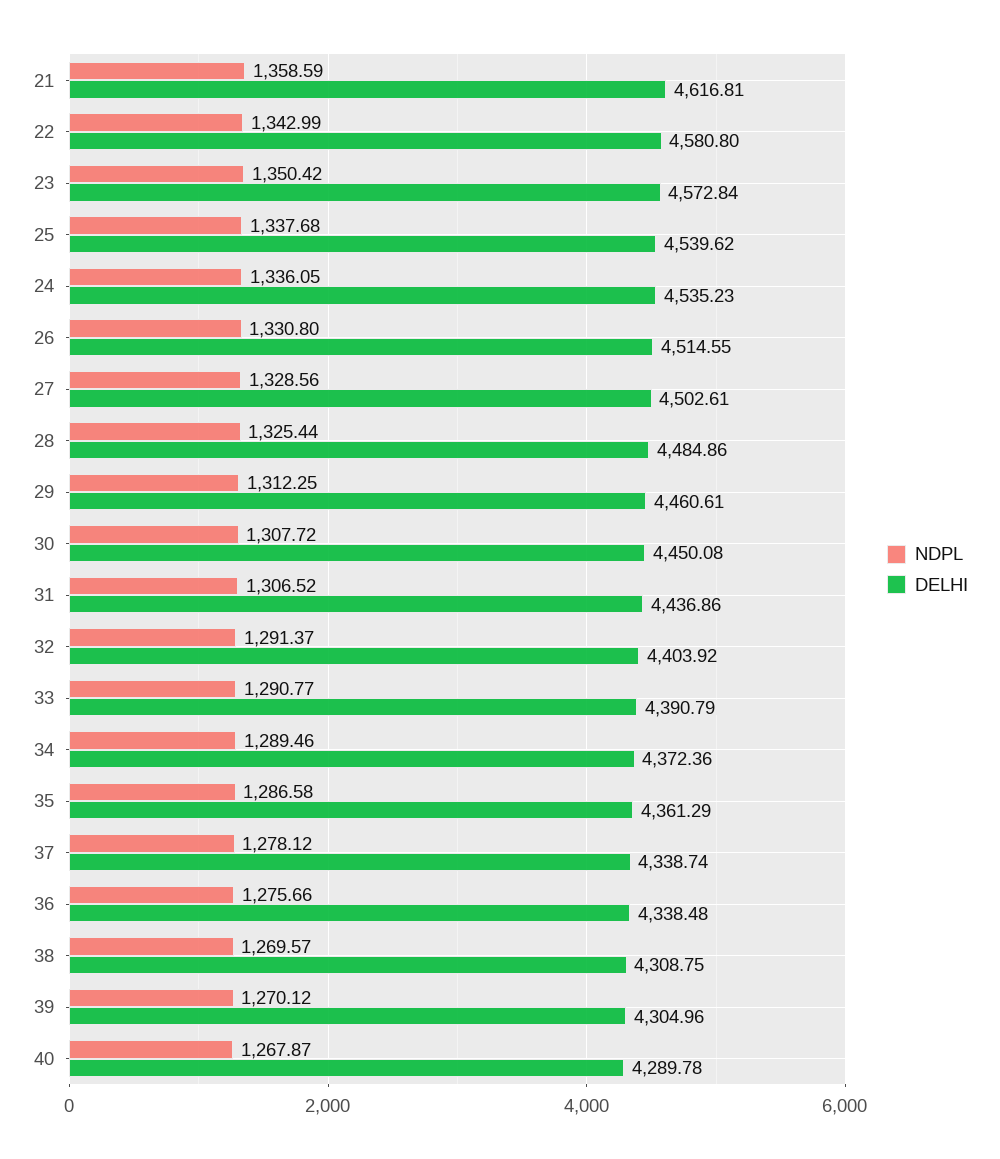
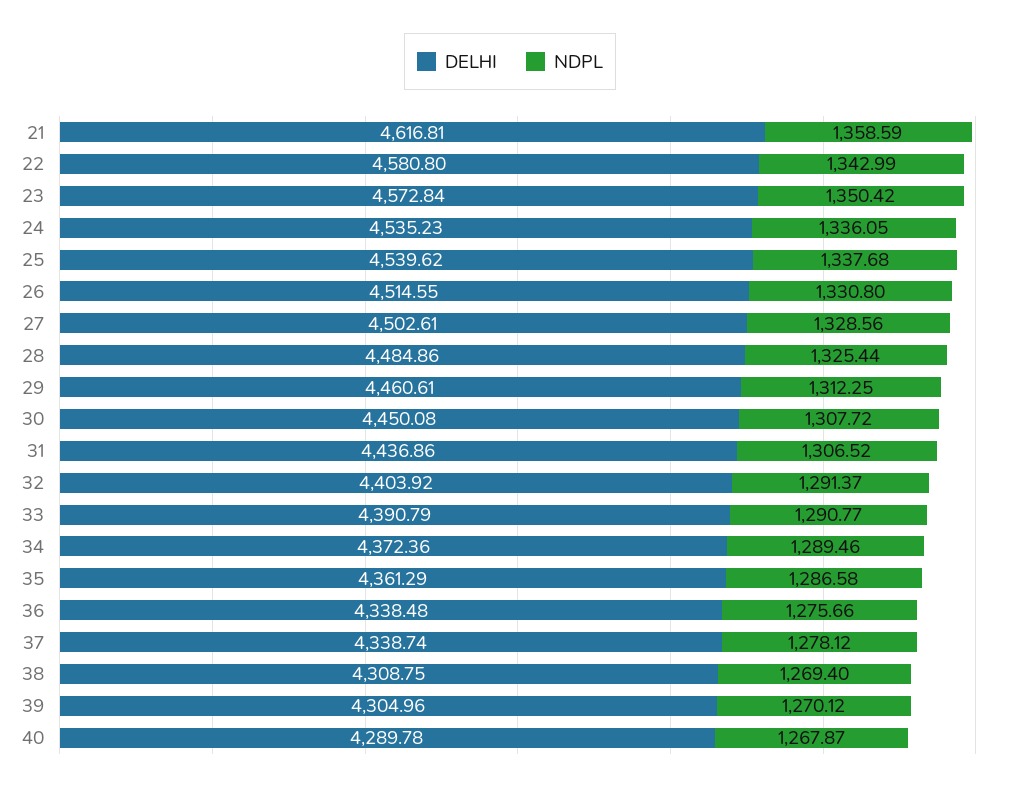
  {
    "NDPL": {
      "21": 1358.59,
      "22": 1342.99,
      "23": 1350.42,
      "25": 1337.68,
      "24": 1336.05,
      "26": 1330.8,
      "27": 1328.56,
      "28": 1325.44,
      "29": 1312.25,
      "30": 1307.72,
      "31": 1306.52,
      "32": 1291.37,
      "33": 1290.77,
      "34": 1289.46,
      "35": 1286.58,
      "37": 1278.12,
      "36": 1275.66,
-     "38": 1269.57,
+     "38": 1269.4,
      "39": 1270.12,
      "40": 1267.87
    },
    "DELHI": {
      "21": 4616.81,
      "22": 4580.8,
      "23": 4572.84,
      "25": 4539.62,
      "24": 4535.23,
      "26": 4514.55,
      "27": 4502.61,
      "28": 4484.86,
      "29": 4460.61,
      "30": 4450.08,
      "31": 4436.86,
      "32": 4403.92,
      "33": 4390.79,
      "34": 4372.36,
      "35": 4361.29,
      "37": 4338.74,
      "36": 4338.48,
      "38": 4308.75,
      "39": 4304.96,
      "40": 4289.78
    }
  }

